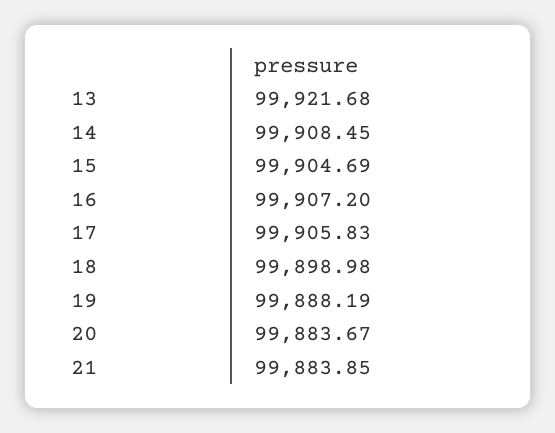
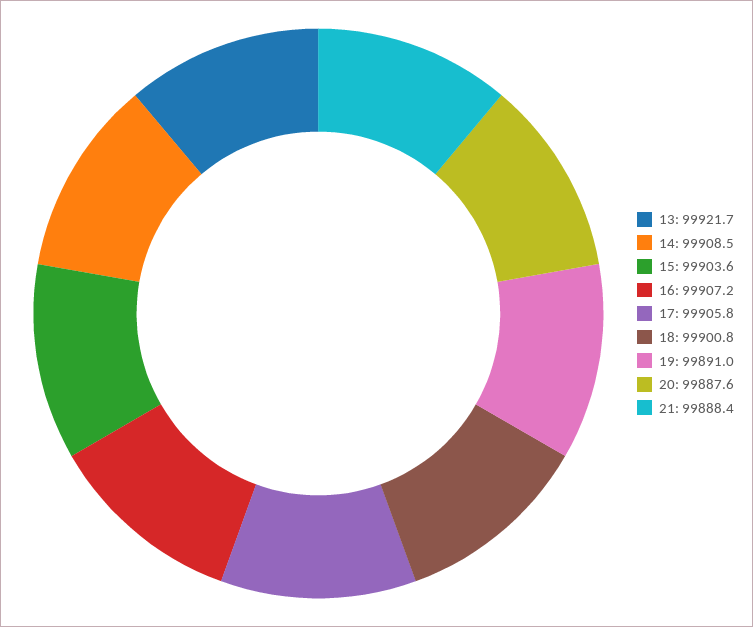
  {
    "13": 99921.68,
    "14": 99908.45,
-   "15": 99904.69,
+   "15": 99903.6,
    "16": 99907.2,
    "17": 99905.83,
-   "18": 99898.98,
+   "18": 99900.8,
-   "19": 99888.19,
+   "19": 99891,
-   "20": 99883.67,
+   "20": 99887.6,
-   "21": 99883.85
+   "21": 99888.4
  }

